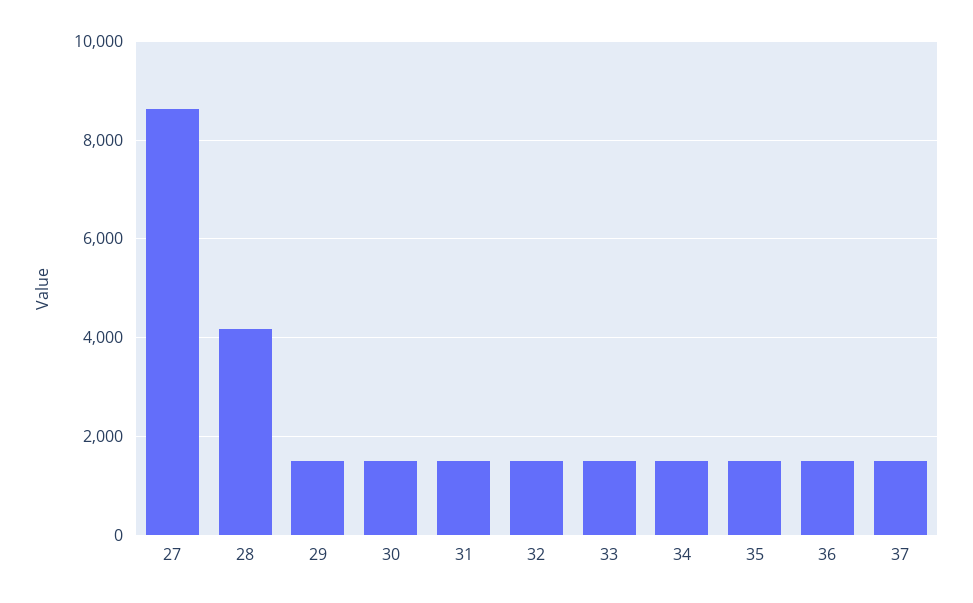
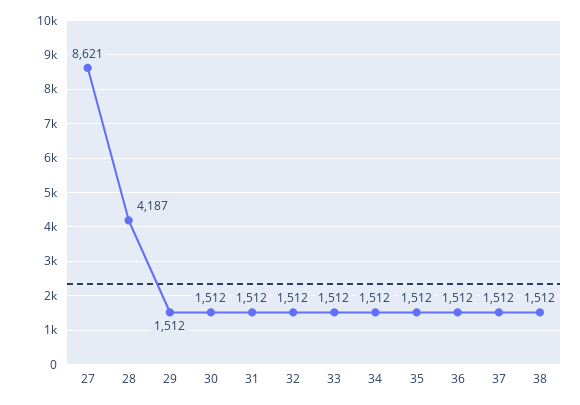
  {
    "27": 8621,
    "28": 4187,
    "29": 1512,
    "30": 1512,
    "31": 1512,
    "32": 1512,
    "33": 1512,
    "34": 1512,
    "35": 1512,
    "36": 1512,
-   "37": 1512
+   "37": 1512,
+   "38": 1512
  }

